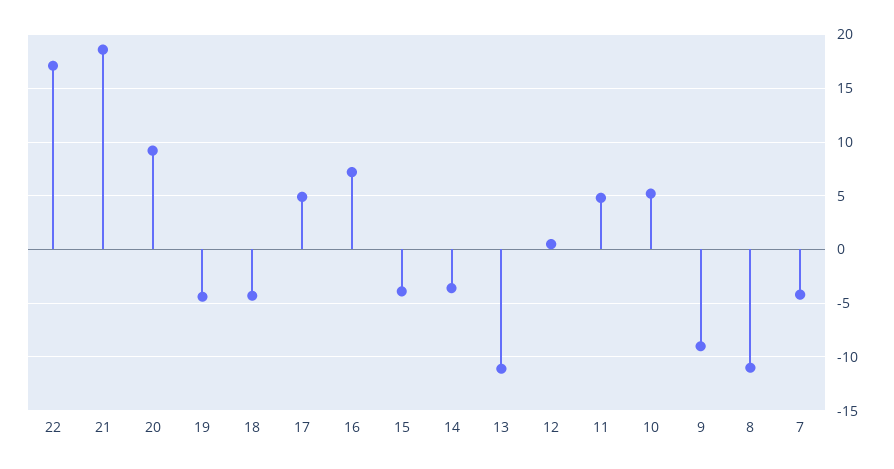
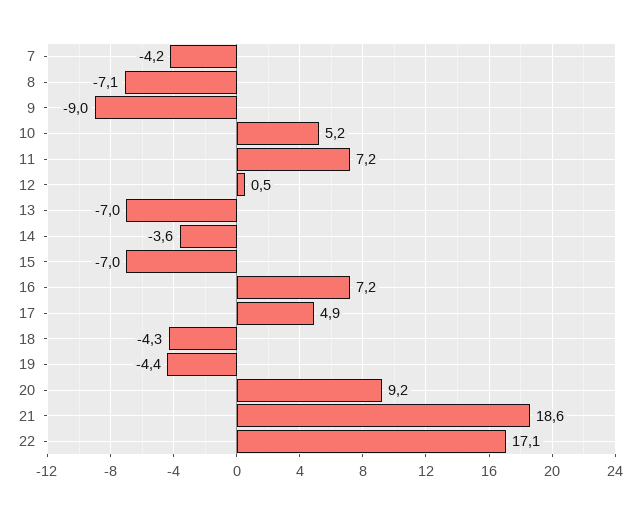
  {
    "22": 17.1,
    "21": 18.6,
    "20": 9.2,
    "19": -4.4,
    "18": -4.3,
    "17": 4.9,
    "16": 7.2,
-   "15": -4,
+   "15": -7,
    "14": -3.6,
-   "13": -11,
+   "13": -7,
    "12": 0.5,
-   "11": 5,
+   "11": 7.2,
    "10": 5.2,
    "9": -9,
-   "8": -11,
+   "8": -7.1,
    "7": -4.2
  }

